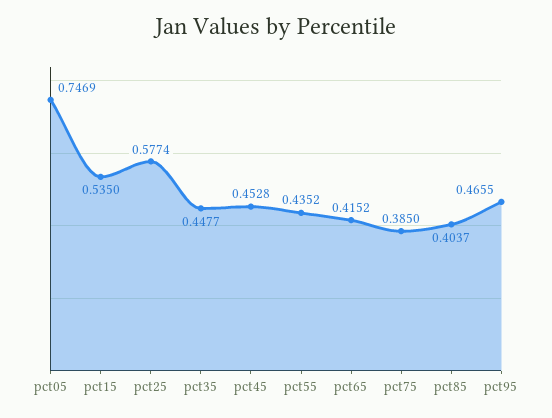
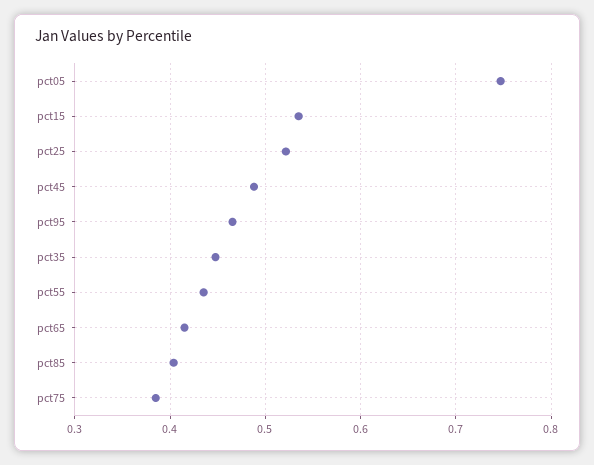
  {
    "pct05": 0.7469,
    "pct15": 0.535,
-   "pct25": 0.5774,
+   "pct25": 0.52,
    "pct35": 0.4477,
-   "pct45": 0.4528,
+   "pct45": 0.49,
    "pct55": 0.4352,
    "pct65": 0.4152,
    "pct75": 0.385,
    "pct85": 0.4037,
    "pct95": 0.4655
  }

